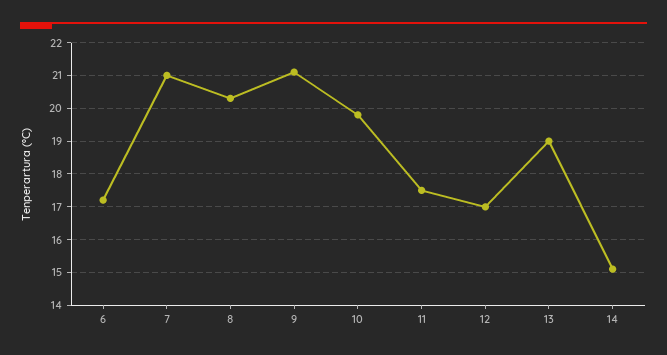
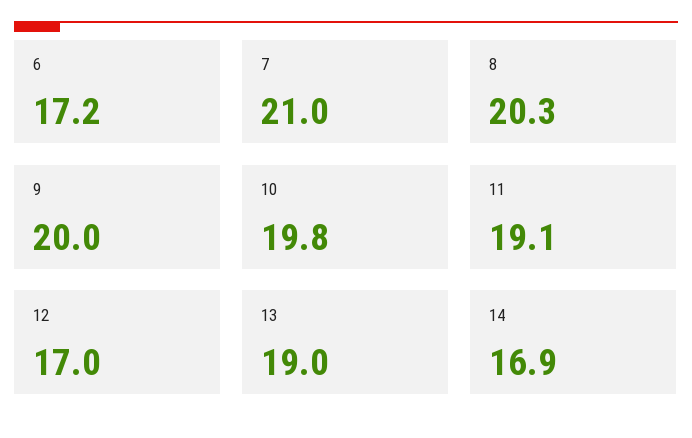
  {
    "6": 17.2,
    "7": 21,
    "8": 20.3,
-   "9": 21,
+   "9": 20,
    "10": 19.8,
-   "11": 17.5,
+   "11": 19.1,
    "12": 17,
    "13": 19,
-   "14": 15
+   "14": 16.9
  }

